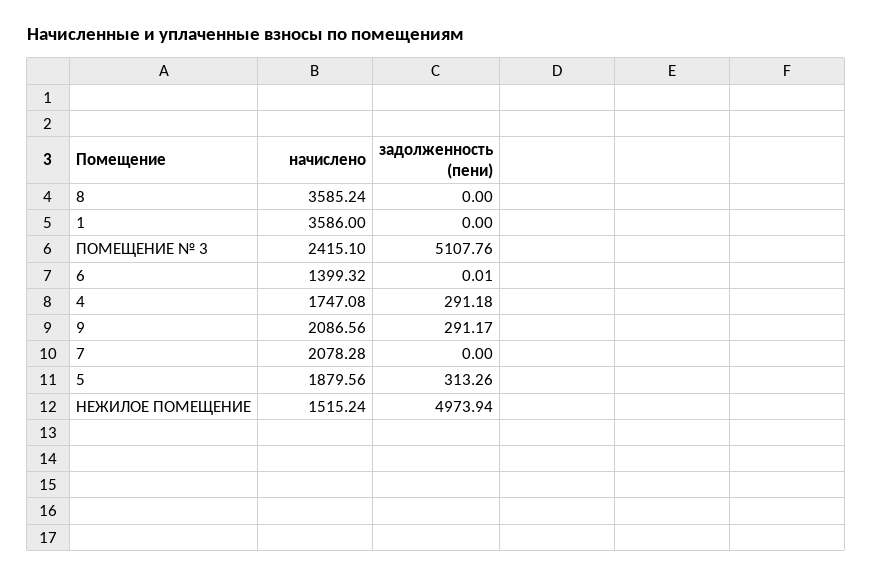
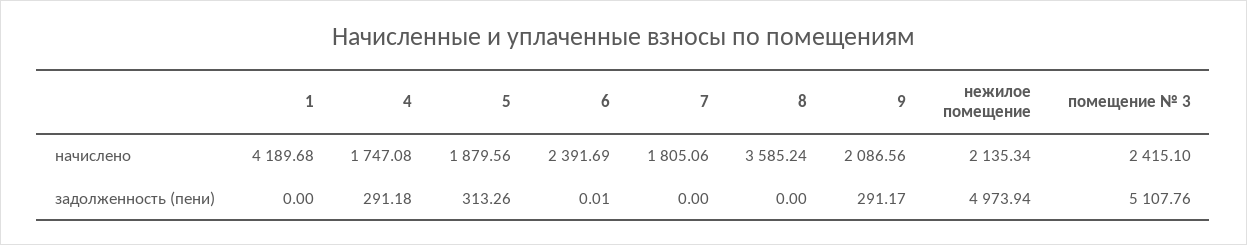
  {
    "начислено": {
      "8": 3585.24,
-     "1": 3586,
+     "1": 4189.68,
      "ПОМЕЩЕНИЕ № 3": 2415.1,
-     "6": 1399.32,
+     "6": 2391.69,
      "4": 1747.08,
      "9": 2086.56,
-     "7": 2078.28,
+     "7": 1805.06,
      "5": 1879.56,
-     "НЕЖИЛОЕ ПОМЕЩЕНИЕ": 1515.24
+     "НЕЖИЛОЕ ПОМЕЩЕНИЕ": 2135.34
    },
    "задолженность (пени)": {
      "8": 0,
      "1": 0,
      "ПОМЕЩЕНИЕ № 3": 5107.76,
      "6": 0.01,
      "4": 291.18,
      "9": 291.17,
      "7": 0,
      "5": 313.26,
      "НЕЖИЛОЕ ПОМЕЩЕНИЕ": 4973.94
    }
  }

